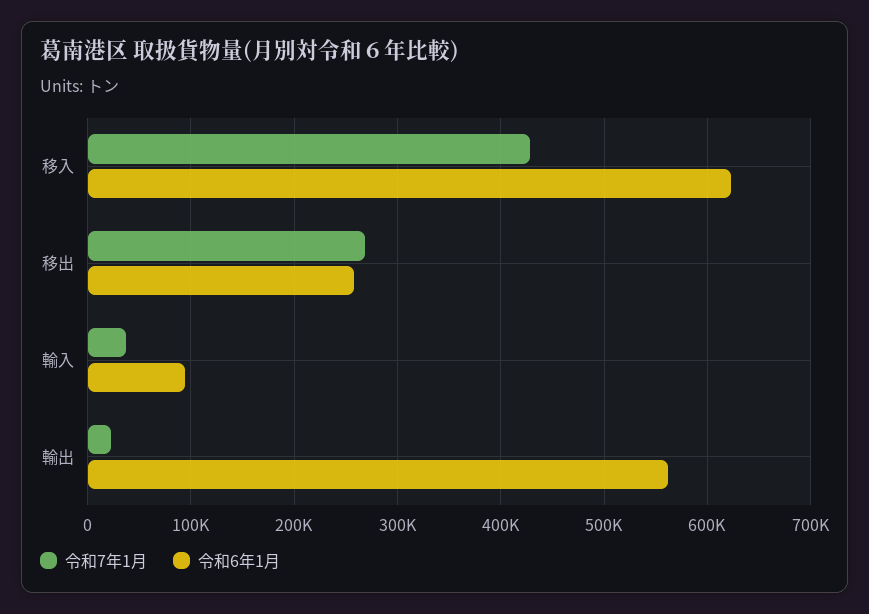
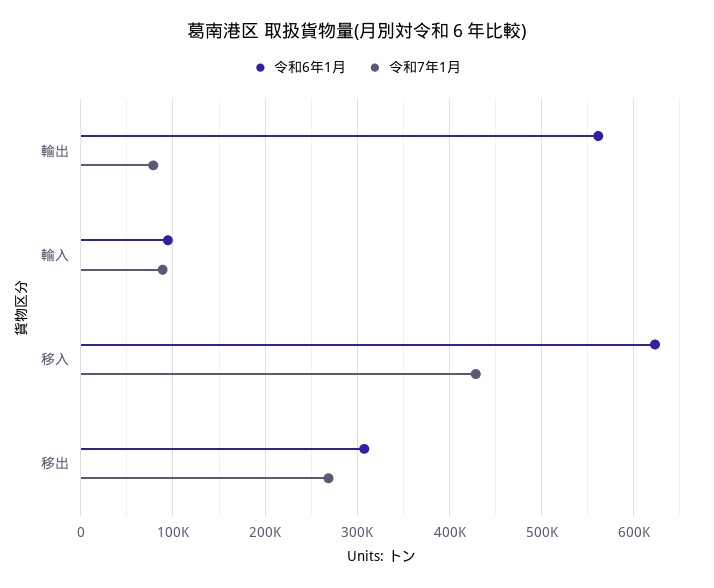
  {
    "令和7年1月": {
      "移入": 430000,
      "移出": 270000,
-     "輸入": 40000,
+     "輸入": 90000,
-     "輸出": 20000
+     "輸出": 80000
    },
    "令和6年1月": {
      "移入": 620000,
-     "移出": 260000,
+     "移出": 310000,
      "輸入": 90000,
      "輸出": 560000
    }
  }

